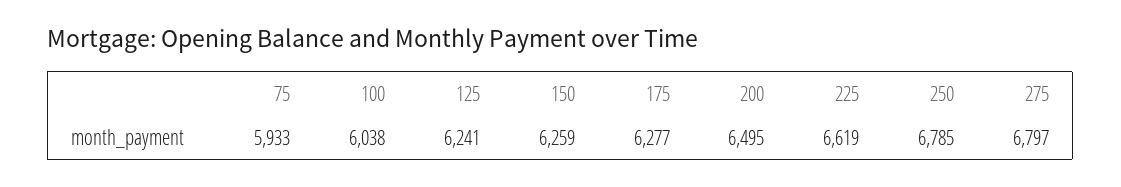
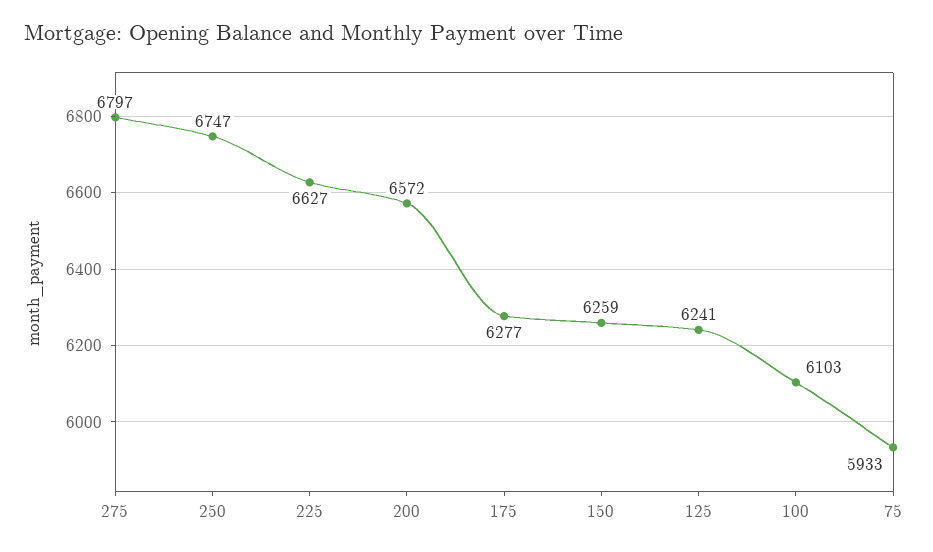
  {
    "75": 5933,
-   "100": 6038,
+   "100": 6103,
    "125": 6241,
    "150": 6259,
    "175": 6277,
-   "200": 6495,
+   "200": 6572,
-   "225": 6619,
+   "225": 6627,
-   "250": 6785,
+   "250": 6747,
    "275": 6797
  }

